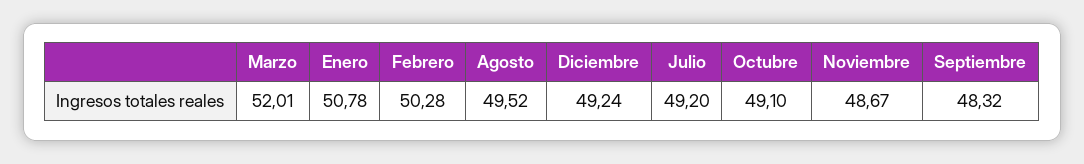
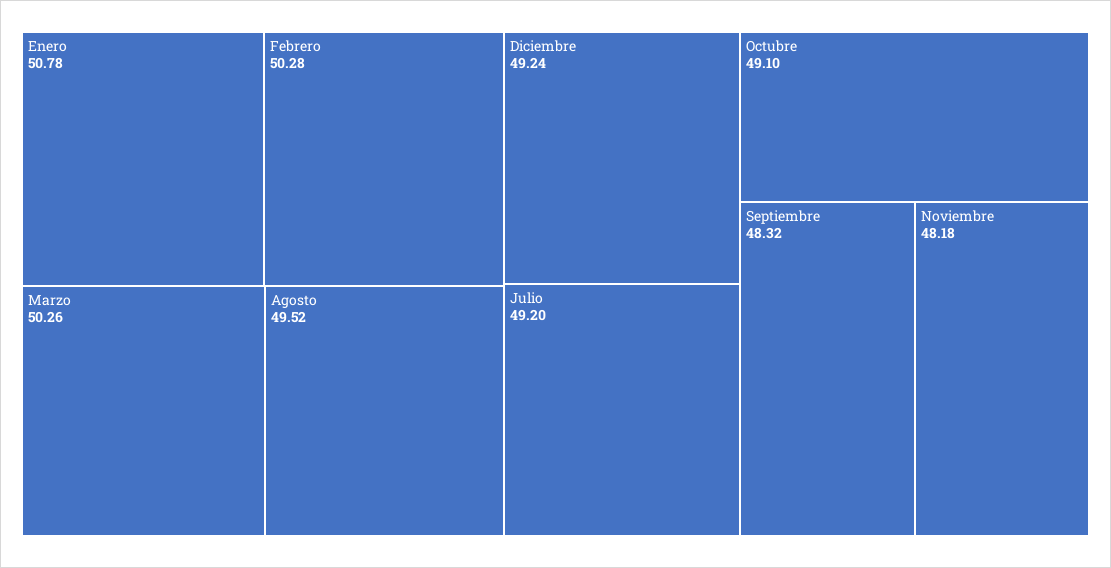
  {
-   "Marzo": 52.01,
+   "Marzo": 50.26,
    "Enero": 50.78,
    "Febrero": 50.28,
    "Agosto": 49.52,
    "Diciembre": 49.24,
    "Julio": 49.2,
    "Octubre": 49.1,
-   "Noviembre": 48.67,
+   "Noviembre": 48.18,
    "Septiembre": 48.32
  }

